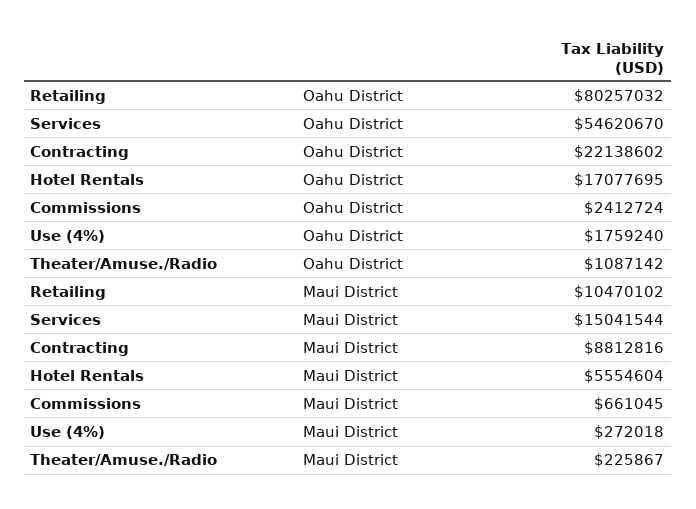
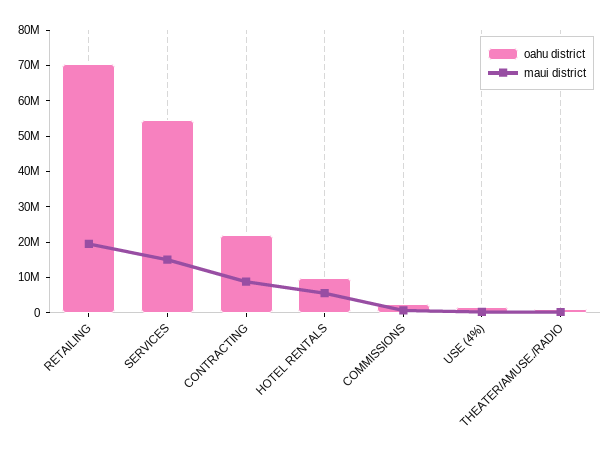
  {
    "Oahu District": {
-     "Retailing": 80257032,
+     "Retailing": 70000000,
      "Services": 54620670,
      "Contracting": 22138602,
-     "Hotel Rentals": 17077695,
+     "Hotel Rentals": 10000000,
      "Commissions": 2412724,
      "Use (4%)": 1759240,
      "Theater/Amuse./Radio": 1087142
    },
    "Maui District": {
-     "Retailing": 10470102,
+     "Retailing": 20000000,
      "Services": 15041544,
      "Contracting": 8812816,
      "Hotel Rentals": 5554604,
      "Commissions": 661045,
      "Use (4%)": 272018,
      "Theater/Amuse./Radio": 225867
    }
  }

